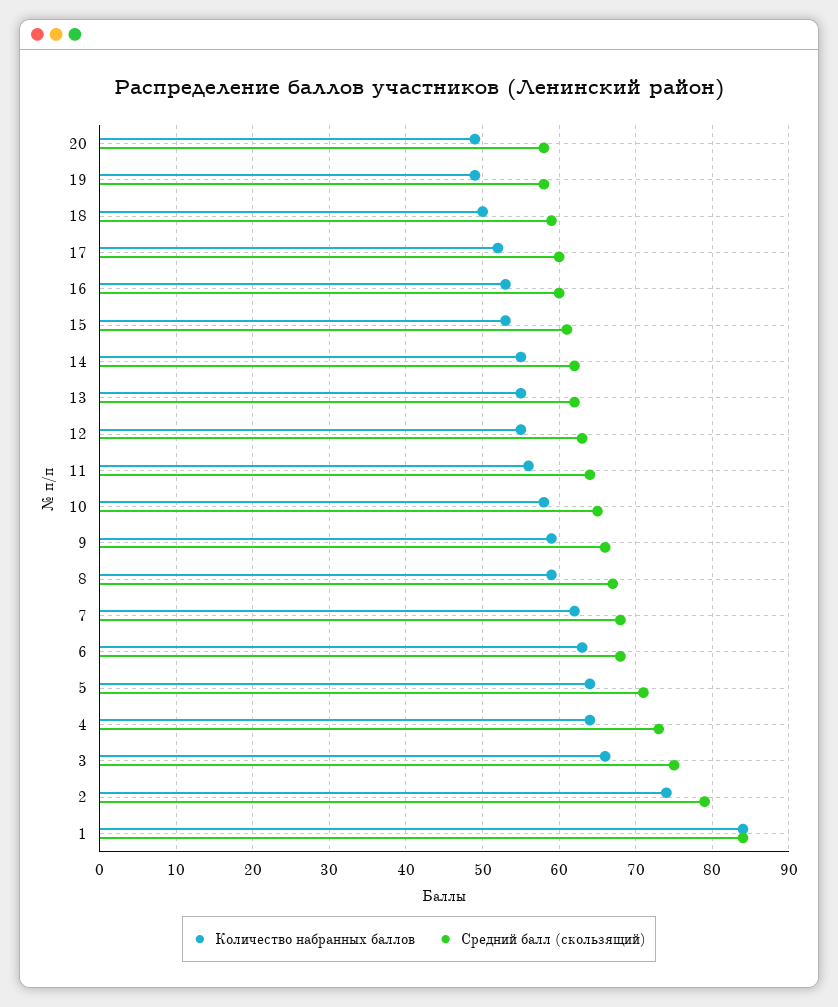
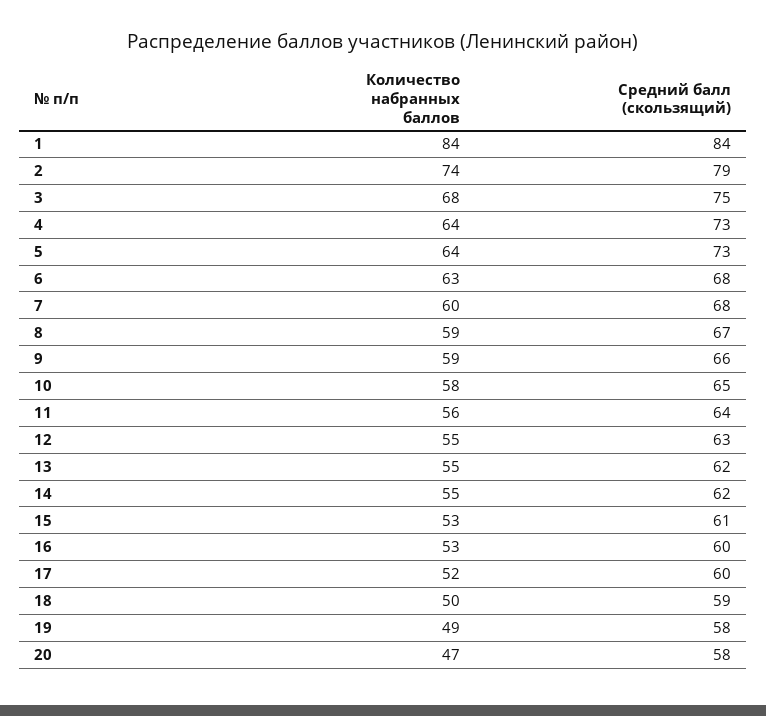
  {
    "Количество набранных баллов": {
-     "20": 49,
+     "20": 47,
      "19": 49,
      "18": 50,
      "17": 52,
      "16": 53,
      "15": 53,
      "14": 55,
      "13": 55,
      "12": 55,
      "11": 56,
      "10": 58,
      "9": 59,
      "8": 59,
-     "7": 62,
+     "7": 60,
      "6": 63,
      "5": 64,
      "4": 64,
-     "3": 66,
+     "3": 68,
      "2": 74,
      "1": 84
    },
    "Средний балл (скользящий)": {
      "20": 58,
      "19": 58,
      "18": 59,
      "17": 60,
      "16": 60,
      "15": 61,
      "14": 62,
      "13": 62,
      "12": 63,
      "11": 64,
      "10": 65,
      "9": 66,
      "8": 67,
      "7": 68,
      "6": 68,
-     "5": 71,
+     "5": 73,
      "4": 73,
      "3": 75,
      "2": 79,
      "1": 84
    }
  }

